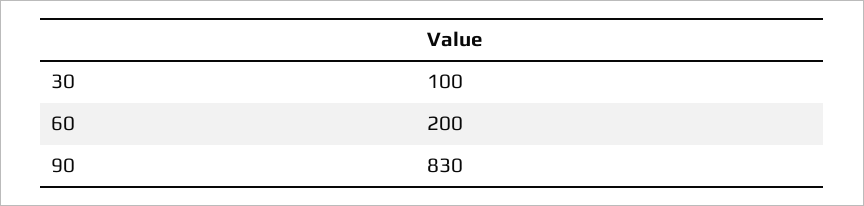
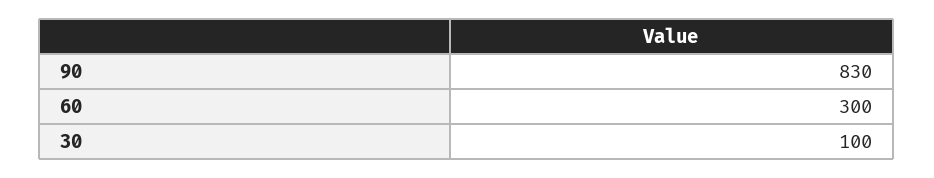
  {
    "30": 100,
-   "60": 200,
+   "60": 300,
    "90": 830
  }

